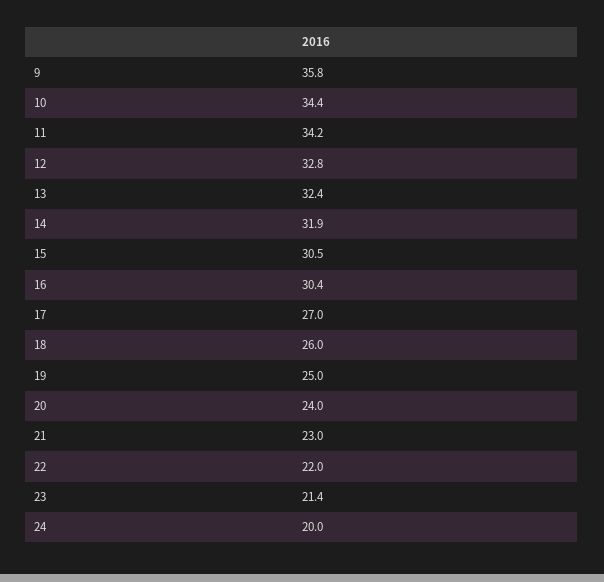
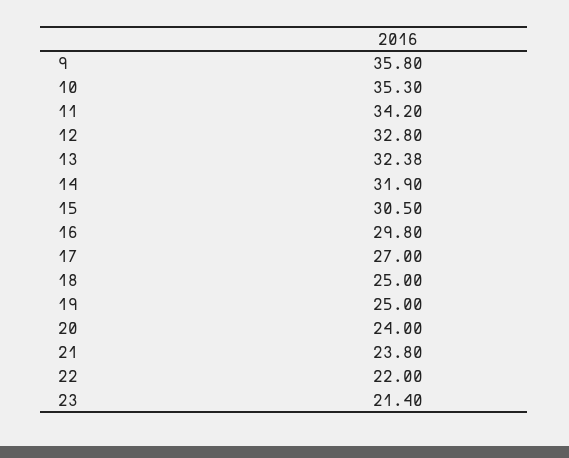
  {
    "9": 35.8,
-   "10": 34.4,
+   "10": 35.3,
    "11": 34.2,
    "12": 32.8,
    "13": 32.38,
    "14": 31.9,
    "15": 30.5,
-   "16": 30.4,
+   "16": 29.8,
    "17": 27,
-   "18": 26,
+   "18": 25,
    "19": 25,
    "20": 24,
-   "21": 23,
+   "21": 23.8,
    "22": 22,
-   "23": 21.4,
+   "23": 21.4
-   "24": 20
  }

